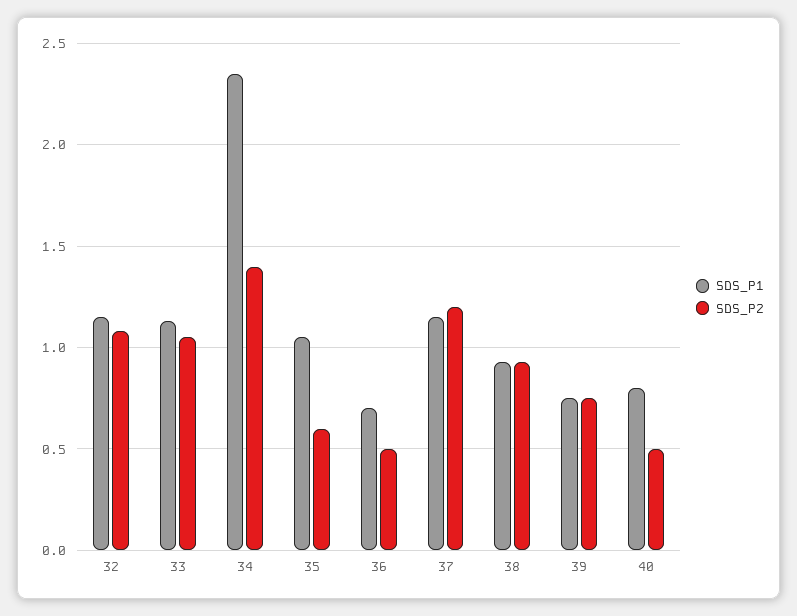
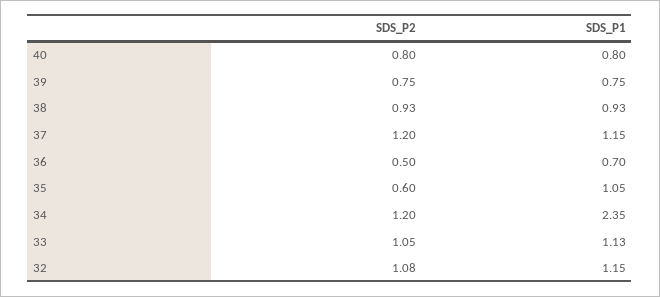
  {
    "SDS_P1": {
      "32": 1.15,
      "33": 1.13,
      "34": 2.35,
      "35": 1.05,
      "36": 0.7,
      "37": 1.15,
      "38": 0.93,
      "39": 0.75,
      "40": 0.8
    },
    "SDS_P2": {
      "32": 1.08,
      "33": 1.05,
-     "34": 1.4,
+     "34": 1.2,
      "35": 0.6,
      "36": 0.5,
      "37": 1.2,
      "38": 0.93,
      "39": 0.75,
-     "40": 0.5
+     "40": 0.8
    }
  }

